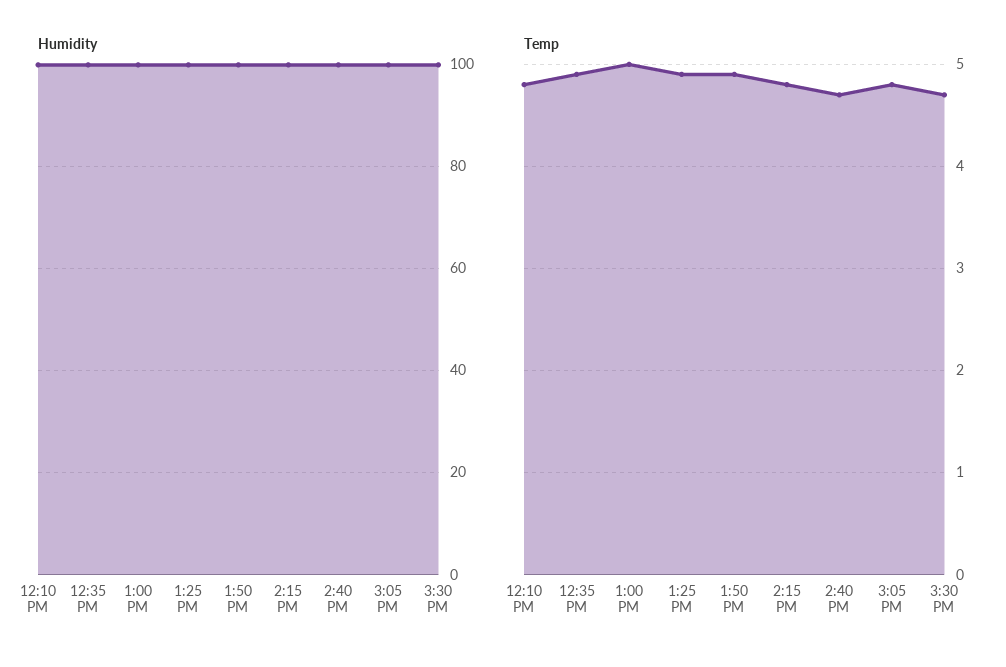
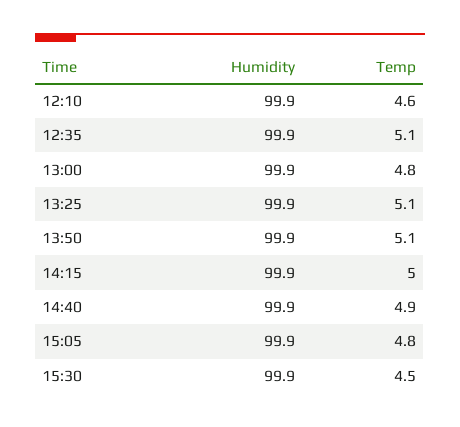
  {
    "Humidity": {
      "12:10 PM": 99.9,
      "12:35 PM": 99.9,
      "1:00 PM": 99.9,
      "1:25 PM": 99.9,
      "1:50 PM": 99.9,
      "2:15 PM": 99.9,
      "2:40 PM": 99.9,
      "3:05 PM": 99.9,
      "3:30 PM": 99.9
    },
    "Temp": {
-     "12:10 PM": 4.8,
+     "12:10 PM": 4.6,
-     "12:35 PM": 4.9,
+     "12:35 PM": 5.1,
-     "1:00 PM": 5,
+     "1:00 PM": 4.8,
-     "1:25 PM": 4.9,
+     "1:25 PM": 5.1,
-     "1:50 PM": 4.9,
+     "1:50 PM": 5.1,
-     "2:15 PM": 4.8,
+     "2:15 PM": 5,
-     "2:40 PM": 4.7,
+     "2:40 PM": 4.9,
      "3:05 PM": 4.8,
-     "3:30 PM": 4.7
+     "3:30 PM": 4.5
    }
  }

